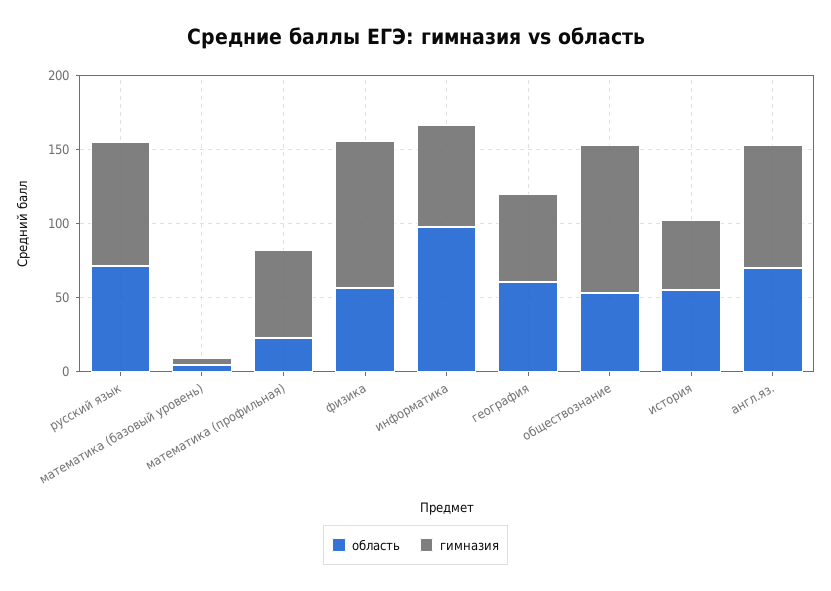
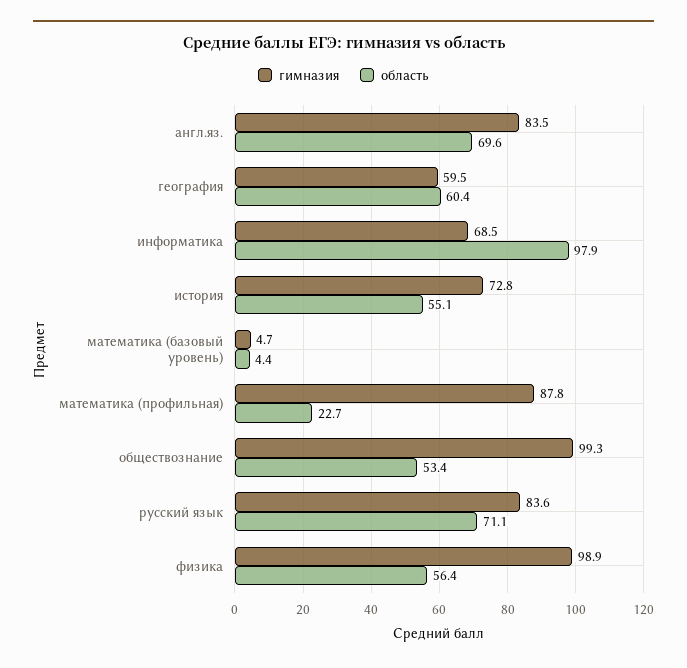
  {
    "область": {
      "русский язык": 71.1,
      "математика (базовый уровень)": 4.4,
      "математика (профильная)": 22.7,
      "физика": 56.4,
      "информатика": 97.9,
      "география": 60.4,
      "обществознание": 53.4,
      "история": 55.1,
      "англ.яз.": 69.6
    },
    "гимназия": {
      "русский язык": 83.6,
      "математика (базовый уровень)": 4.7,
-     "математика (профильная)": 60,
+     "математика (профильная)": 87.8,
      "физика": 98.9,
      "информатика": 68.5,
      "география": 59.5,
      "обществознание": 99.3,
-     "история": 50,
+     "история": 72.8,
      "англ.яз.": 83.5
    }
  }

